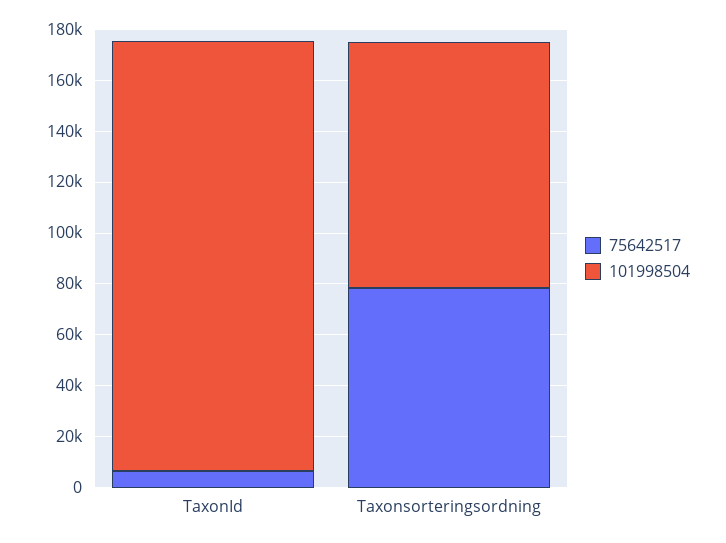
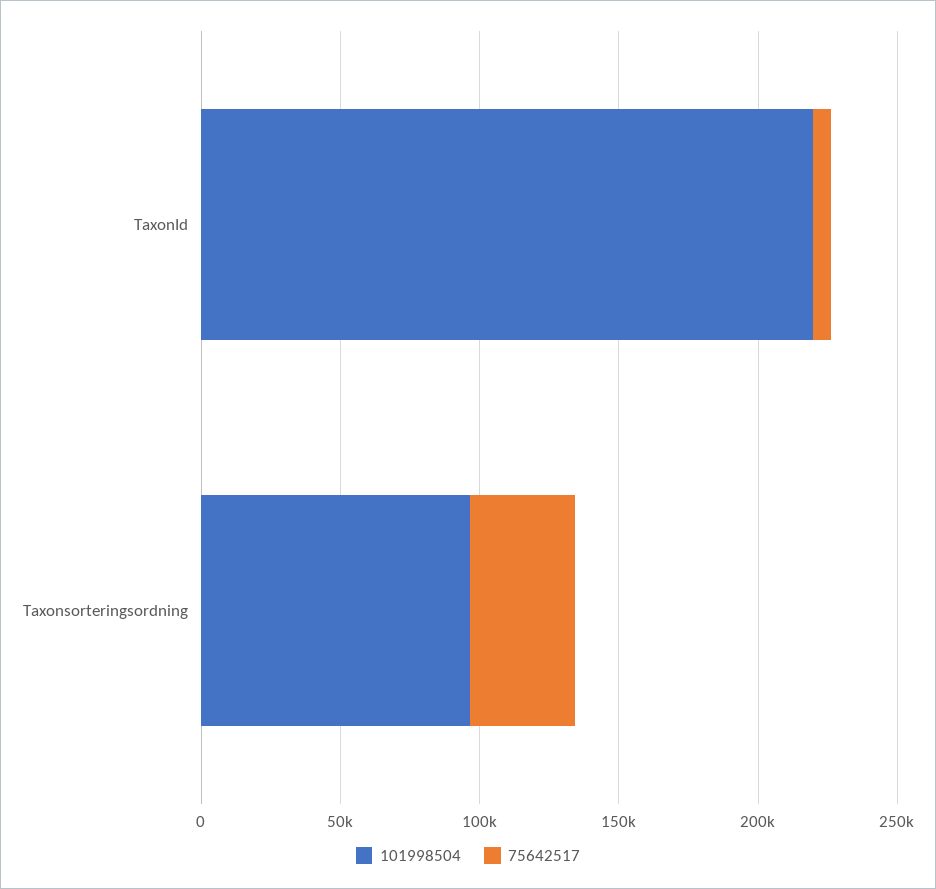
  {
    "75642517": {
      "TaxonId": 5000,
-     "Taxonsorteringsordning": 80000
+     "Taxonsorteringsordning": 40000
    },
    "101998504": {
-     "TaxonId": 170000,
+     "TaxonId": 220000,
      "Taxonsorteringsordning": 95000
    }
  }

